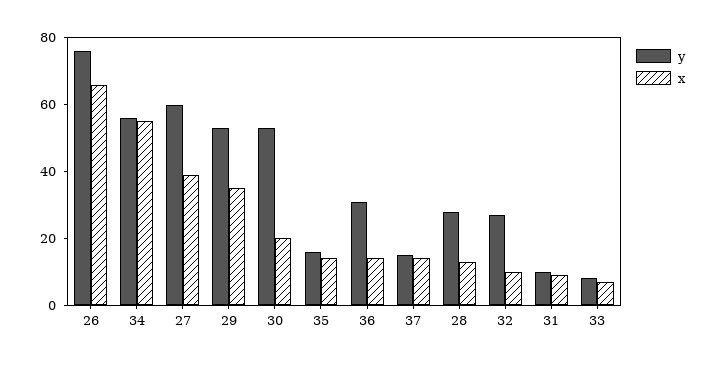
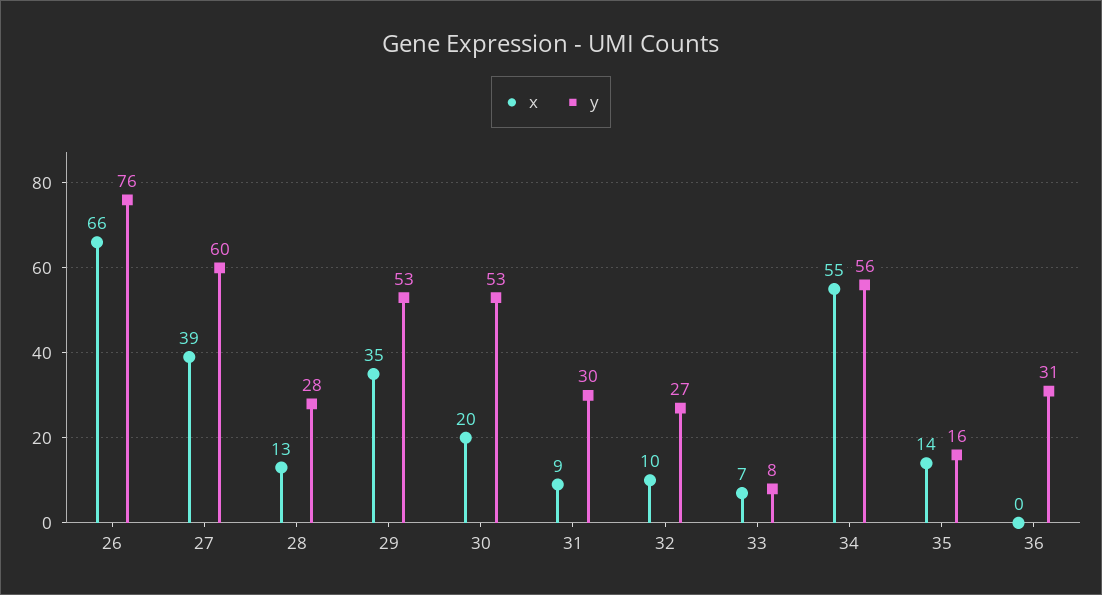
  {
    "y": {
      "26": 76,
      "34": 56,
      "27": 60,
      "29": 53,
      "30": 53,
      "35": 16,
      "36": 31,
-     "37": 15,
      "28": 28,
      "32": 27,
-     "31": 10,
+     "31": 30,
      "33": 8
    },
    "x": {
      "26": 66,
      "34": 55,
      "27": 39,
      "29": 35,
      "30": 20,
      "35": 14,
-     "36": 15,
+     "36": 0,
-     "37": 15,
      "28": 13,
      "32": 10,
      "31": 9,
      "33": 7
    }
  }

